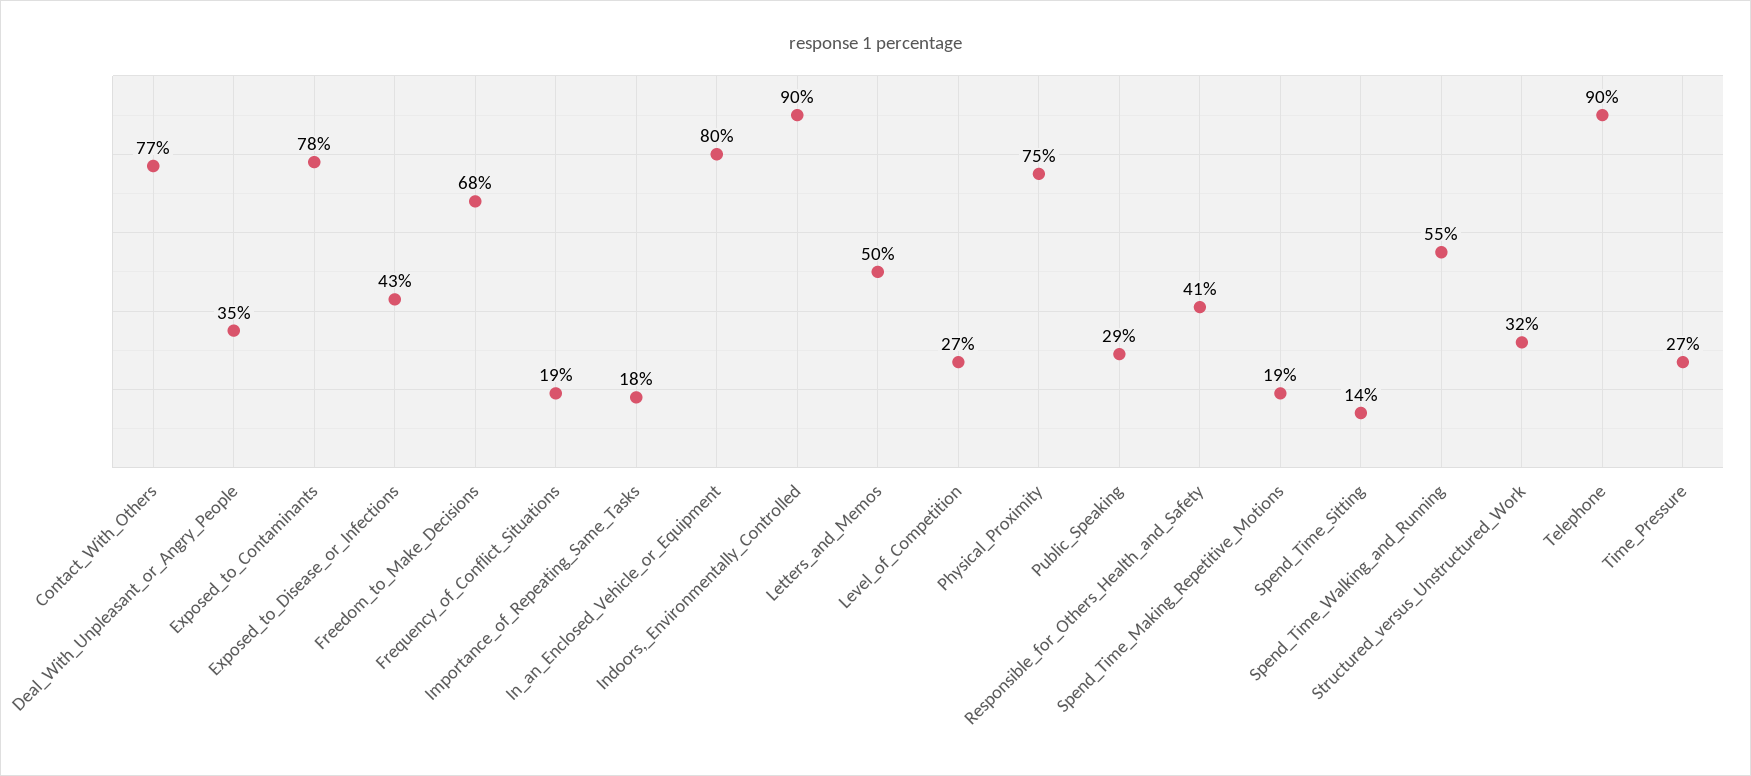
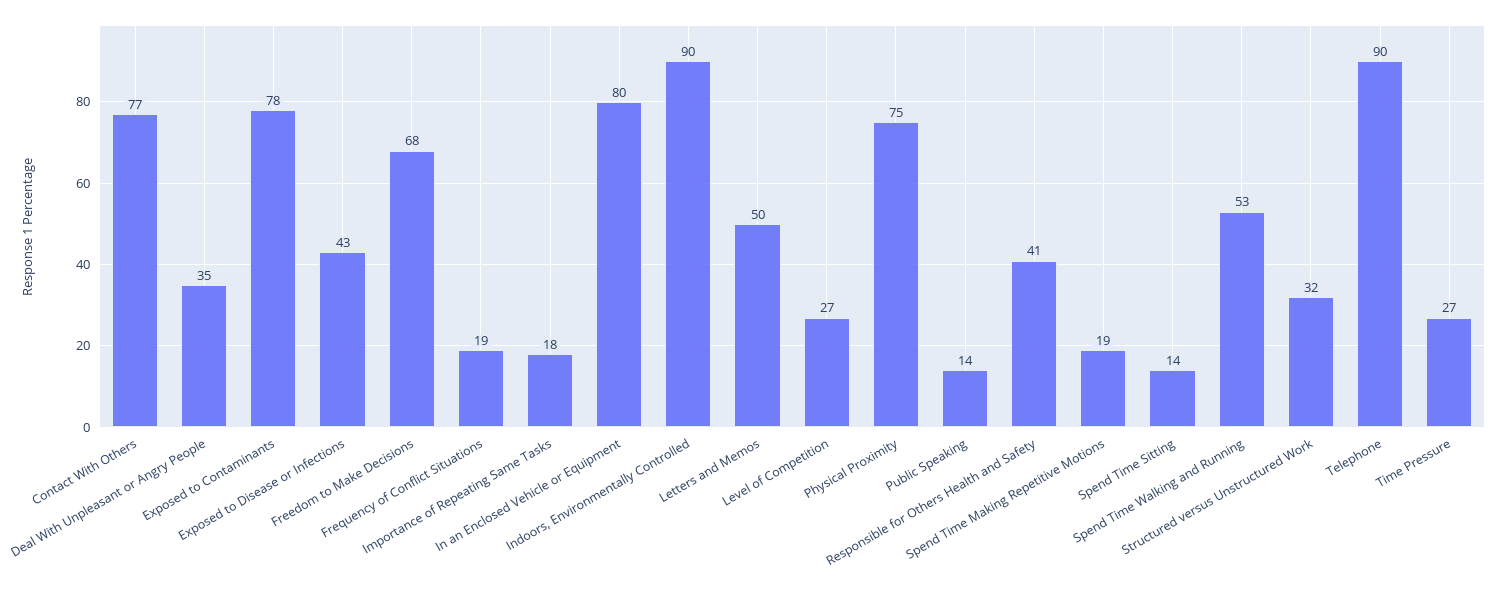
  {
    "Contact_With_Others": 77,
    "Deal_With_Unpleasant_or_Angry_People": 35,
    "Exposed_to_Contaminants": 78,
    "Exposed_to_Disease_or_Infections": 43,
    "Freedom_to_Make_Decisions": 68,
    "Frequency_of_Conflict_Situations": 19,
    "Importance_of_Repeating_Same_Tasks": 18,
    "In_an_Enclosed_Vehicle_or_Equipment": 80,
    "Indoors,_Environmentally_Controlled": 90,
    "Letters_and_Memos": 50,
    "Level_of_Competition": 27,
    "Physical_Proximity": 75,
-   "Public_Speaking": 29,
+   "Public_Speaking": 14,
    "Responsible_for_Others_Health_and_Safety": 41,
    "Spend_Time_Making_Repetitive_Motions": 19,
    "Spend_Time_Sitting": 14,
-   "Spend_Time_Walking_and_Running": 55,
+   "Spend_Time_Walking_and_Running": 53,
    "Structured_versus_Unstructured_Work": 32,
    "Telephone": 90,
    "Time_Pressure": 27
  }

